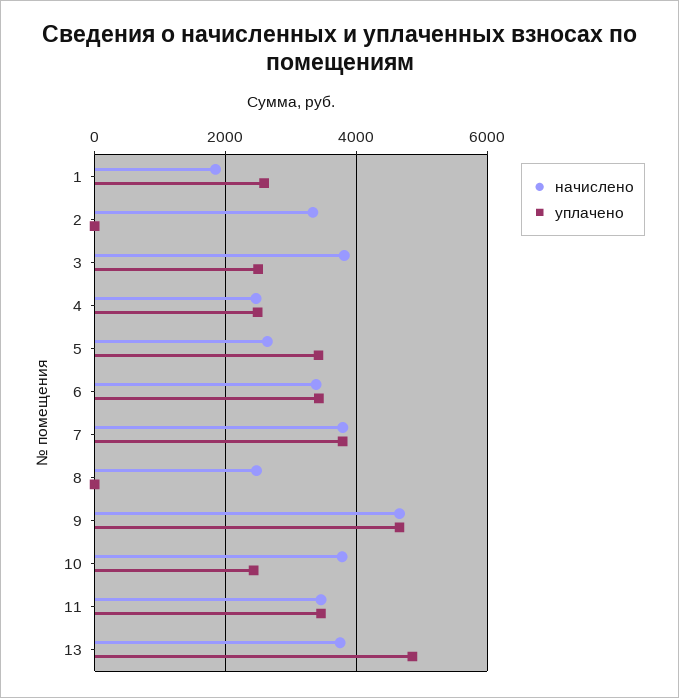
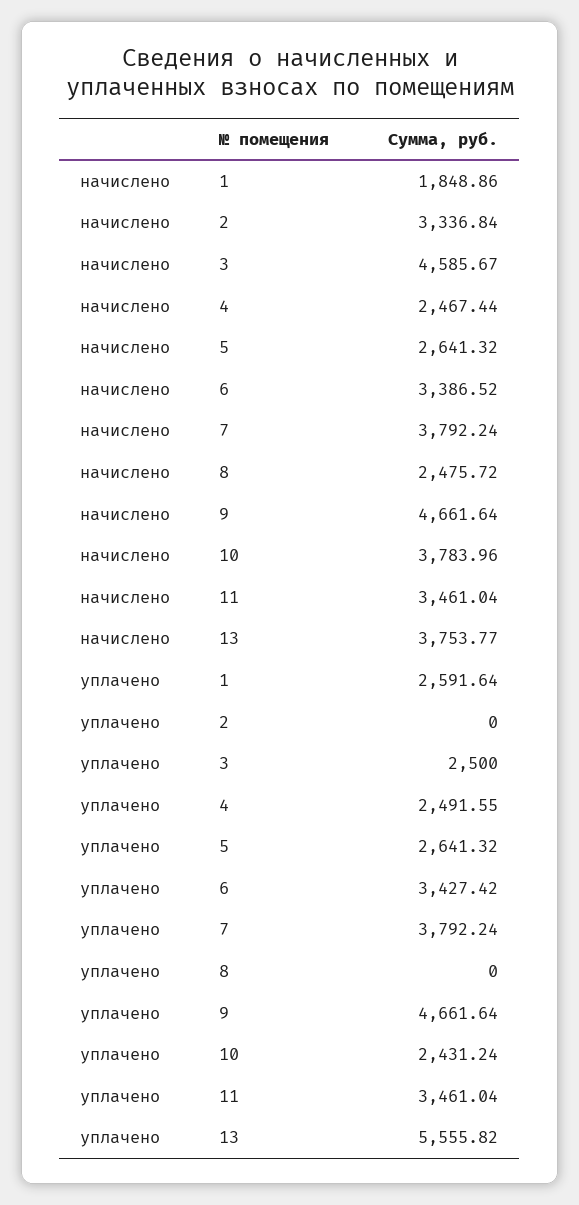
  {
    "начислено": {
      "1": 1848.86,
      "2": 3336.84,
-     "3": 3800,
+     "3": 4585.67,
      "4": 2467.44,
      "5": 2641.32,
      "6": 3386.52,
      "7": 3792.24,
      "8": 2475.72,
      "9": 4661.64,
      "10": 3783.96,
      "11": 3461.04,
      "13": 3753.77
    },
    "уплачено": {
      "1": 2591.64,
      "2": 0,
      "3": 2500,
      "4": 2491.55,
-     "5": 3400,
+     "5": 2641.32,
      "6": 3427.42,
      "7": 3792.24,
      "8": 0,
      "9": 4661.64,
      "10": 2431.24,
      "11": 3461.04,
-     "13": 4800
+     "13": 5555.82
    }
  }

